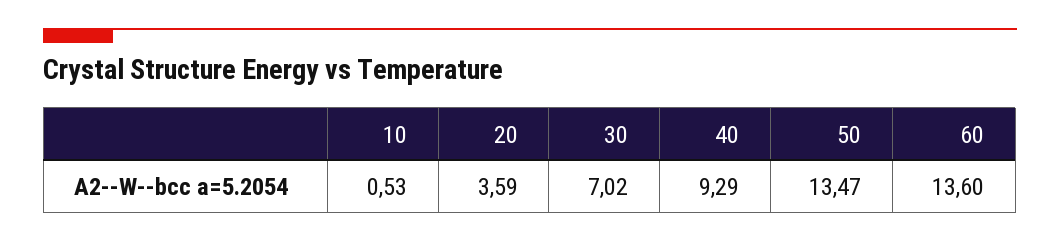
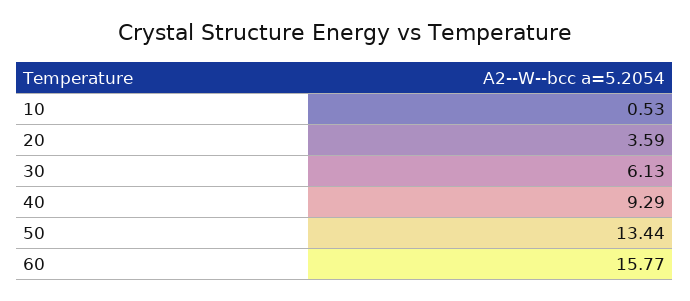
  {
    "10": 0.53,
    "20": 3.59,
-   "30": 7.02,
+   "30": 6.13,
    "40": 9.29,
-   "50": 13.47,
+   "50": 13.44,
-   "60": 13.6
+   "60": 15.77
  }

